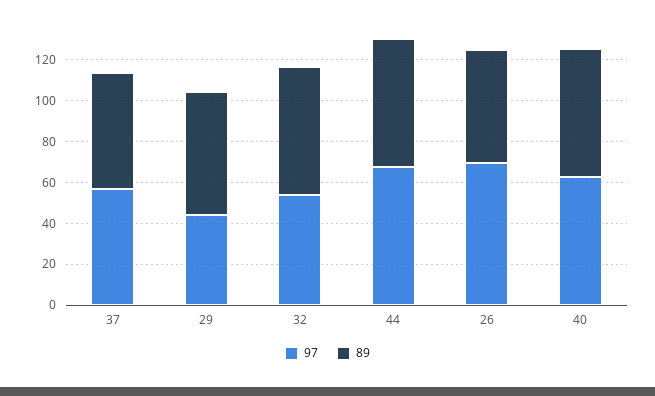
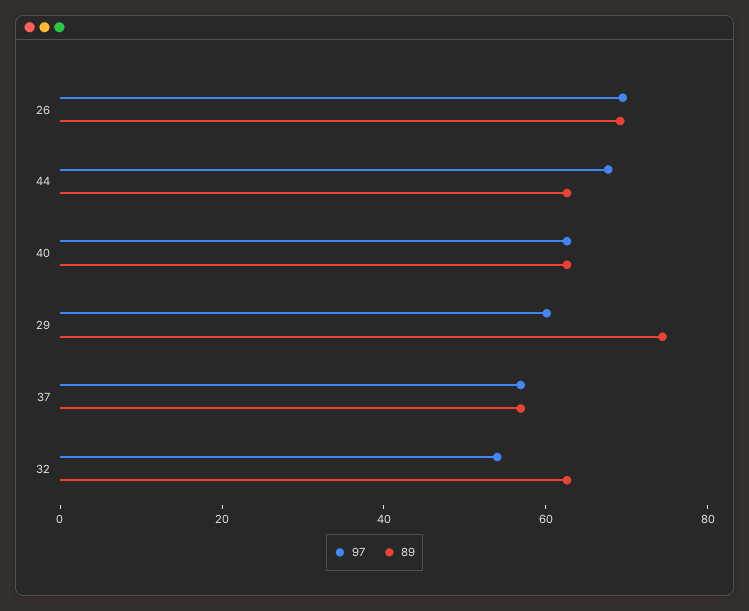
  {
    "97": {
      "37": 55,
-     "29": 45,
+     "29": 60,
      "32": 55,
      "44": 70,
      "26": 70,
      "40": 65
    },
    "89": {
      "37": 55,
-     "29": 60,
+     "29": 75,
      "32": 65,
      "44": 65,
-     "26": 55,
+     "26": 70,
      "40": 65
    }
  }

